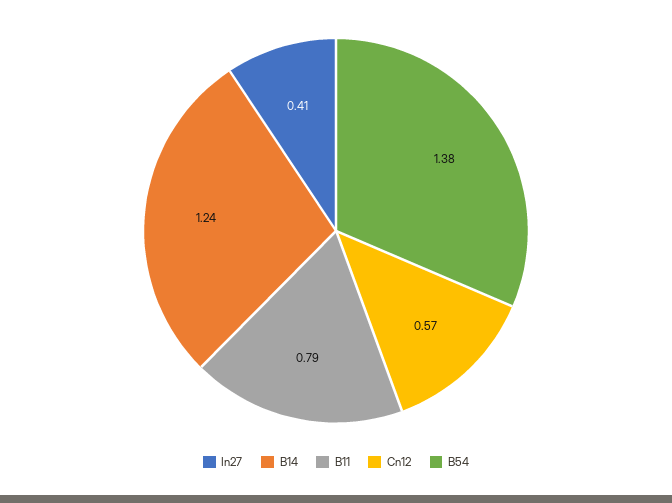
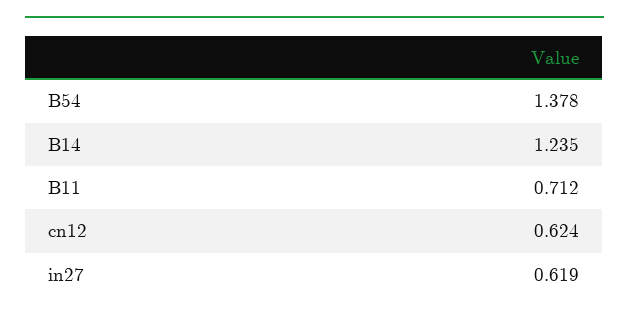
  {
-   "In27": 0.41,
+   "In27": 0.619,
    "B14": 1.235,
-   "B11": 0.79,
+   "B11": 0.712,
-   "Cn12": 0.57,
+   "Cn12": 0.624,
    "B54": 1.378
  }

